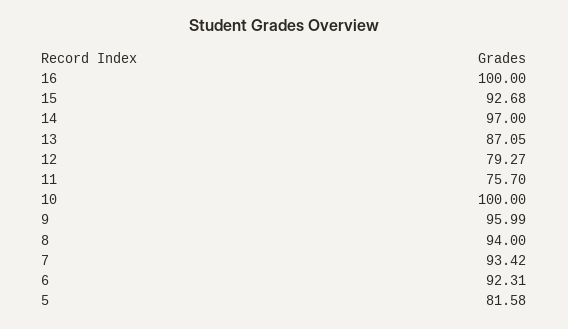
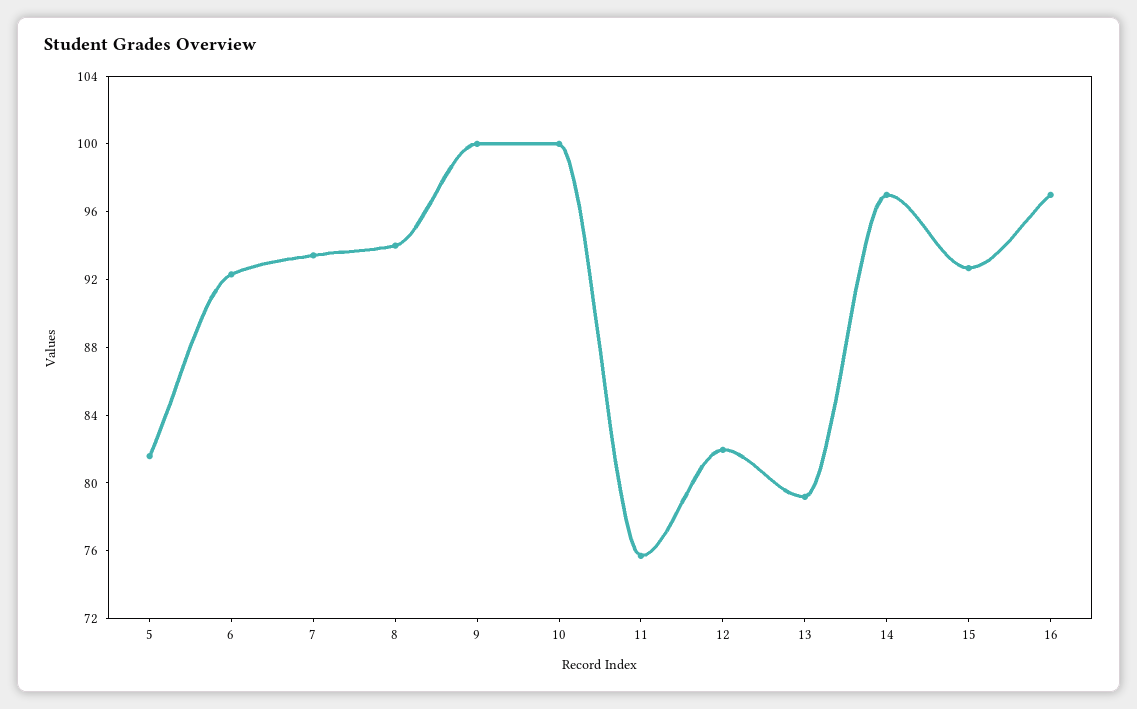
  {
-   "16": 100,
+   "16": 97,
    "15": 92.68,
    "14": 97,
-   "13": 87.05,
+   "13": 79,
-   "12": 79.27,
+   "12": 82,
    "11": 75.7,
    "10": 100,
-   "9": 95.99,
+   "9": 100,
    "8": 94,
    "7": 93.42,
    "6": 92.31,
    "5": 81.58
  }

